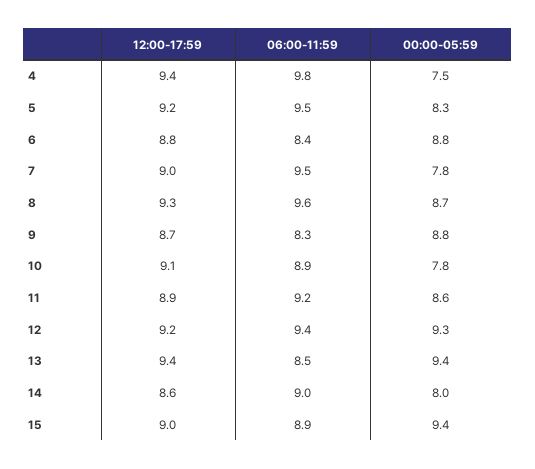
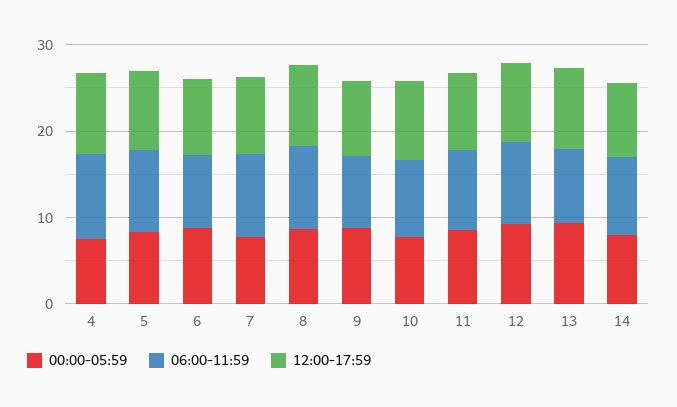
  {
    "12:00-17:59": {
      "4": 9.4,
      "5": 9.2,
      "6": 8.8,
      "7": 9,
      "8": 9.3,
      "9": 8.7,
      "10": 9.1,
      "11": 8.9,
      "12": 9.2,
      "13": 9.4,
-     "14": 8.6,
+     "14": 8.6
-     "15": 9
    },
    "06:00-11:59": {
      "4": 9.8,
      "5": 9.5,
      "6": 8.4,
      "7": 9.5,
      "8": 9.6,
      "9": 8.3,
      "10": 8.9,
      "11": 9.2,
      "12": 9.4,
      "13": 8.5,
-     "14": 9,
+     "14": 9
-     "15": 8.9
    },
    "00:00-05:59": {
      "4": 7.5,
      "5": 8.3,
      "6": 8.8,
      "7": 7.8,
      "8": 8.7,
      "9": 8.8,
      "10": 7.8,
      "11": 8.6,
      "12": 9.3,
      "13": 9.4,
-     "14": 8,
+     "14": 8
-     "15": 9.4
    }
  }

